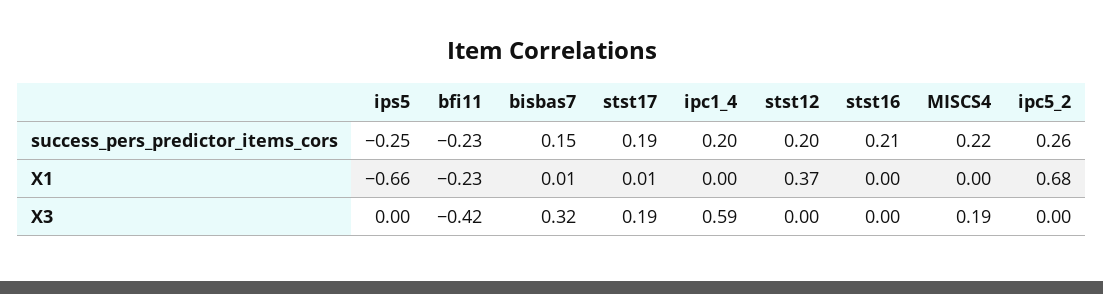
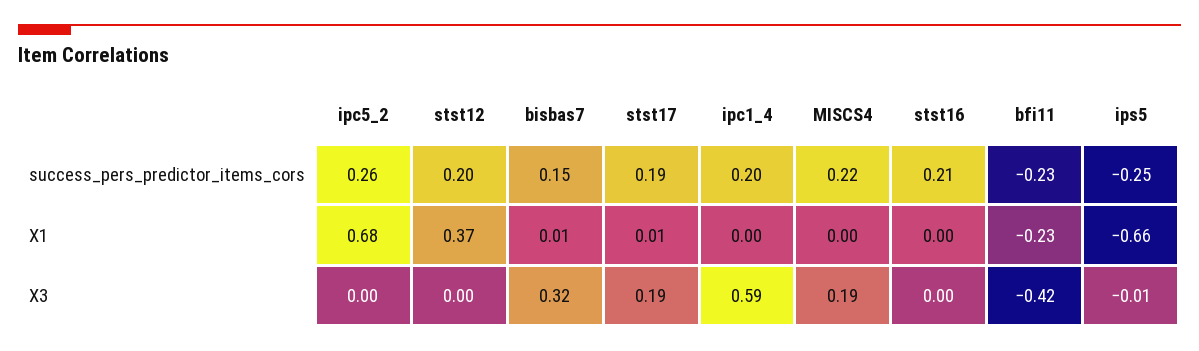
  {
    "ips5": {
      "success_pers_predictor_items_cors": -0.25,
      "X1": -0.66,
-     "X3": 0
+     "X3": -0.01
    },
    "bfi11": {
      "success_pers_predictor_items_cors": -0.23,
      "X1": -0.23,
      "X3": -0.42
    },
    "bisbas7": {
      "success_pers_predictor_items_cors": 0.15,
      "X1": 0.01,
      "X3": 0.32
    },
    "stst17": {
      "success_pers_predictor_items_cors": 0.19,
      "X1": 0.01,
      "X3": 0.19
    },
    "ipc1_4": {
      "success_pers_predictor_items_cors": 0.2,
      "X1": 0,
      "X3": 0.59
    },
    "stst12": {
      "success_pers_predictor_items_cors": 0.2,
      "X1": 0.37,
      "X3": 0
    },
    "stst16": {
      "success_pers_predictor_items_cors": 0.21,
      "X1": 0,
      "X3": 0
    },
    "MISCS4": {
      "success_pers_predictor_items_cors": 0.22,
      "X1": 0,
      "X3": 0.19
    },
    "ipc5_2": {
      "success_pers_predictor_items_cors": 0.26,
      "X1": 0.68,
      "X3": 0
    }
  }

